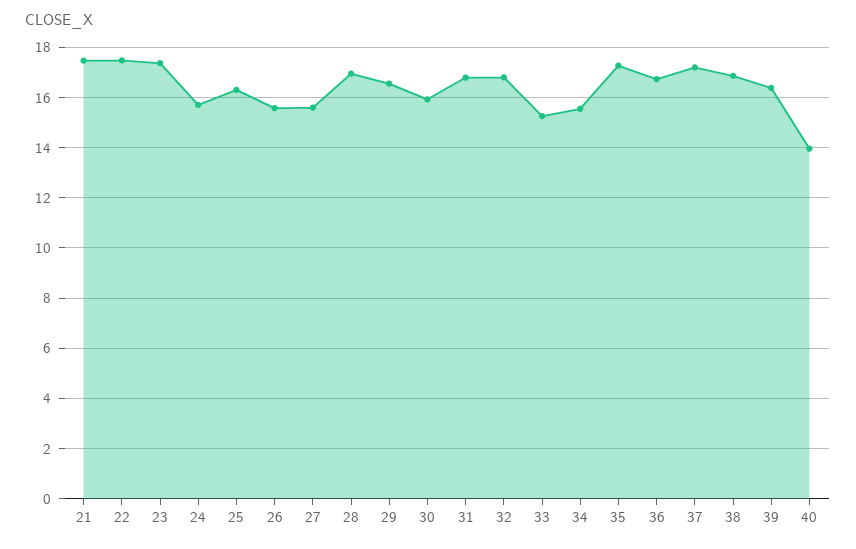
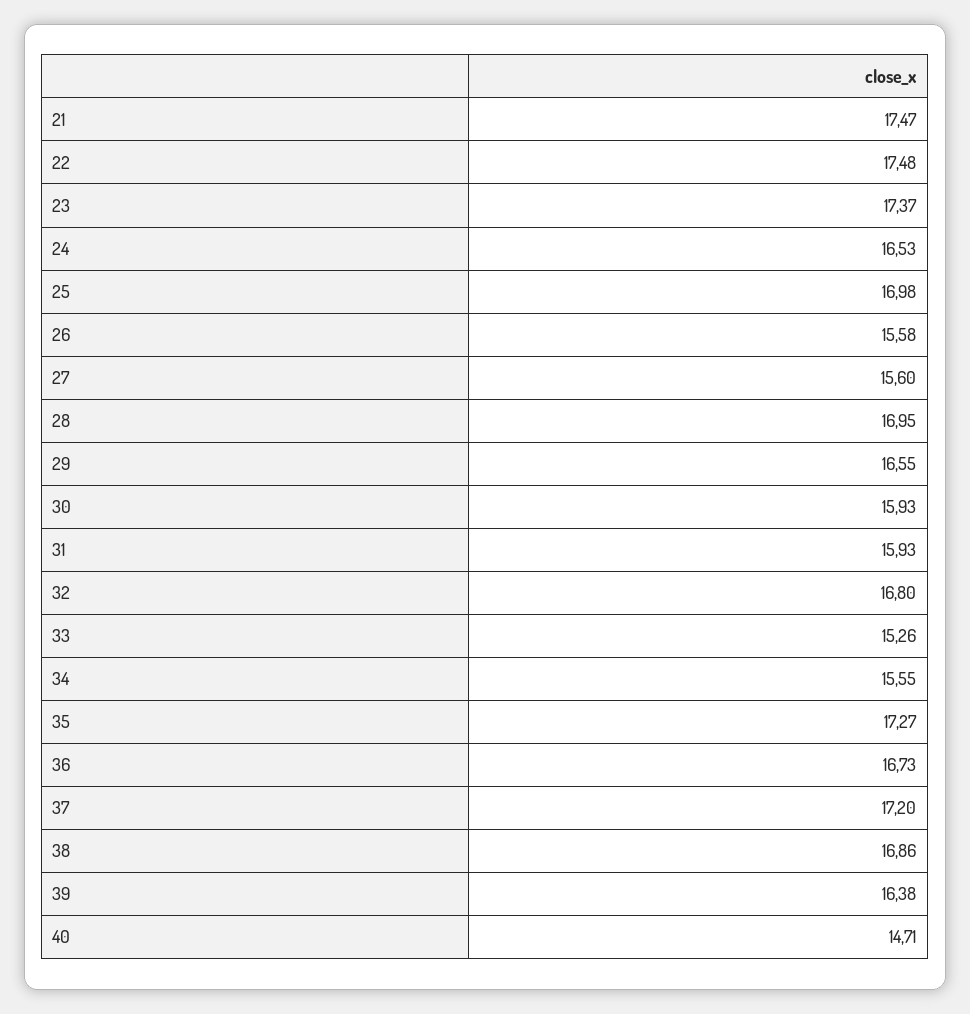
  {
    "21": 17.47,
    "22": 17.48,
    "23": 17.37,
-   "24": 15.75,
+   "24": 16.53,
-   "25": 16.25,
+   "25": 16.98,
    "26": 15.58,
    "27": 15.6,
    "28": 16.95,
    "29": 16.55,
    "30": 15.93,
-   "31": 16.75,
+   "31": 15.93,
    "32": 16.8,
    "33": 15.26,
    "34": 15.55,
    "35": 17.27,
    "36": 16.73,
    "37": 17.2,
    "38": 16.86,
    "39": 16.38,
-   "40": 14
+   "40": 14.71
  }

